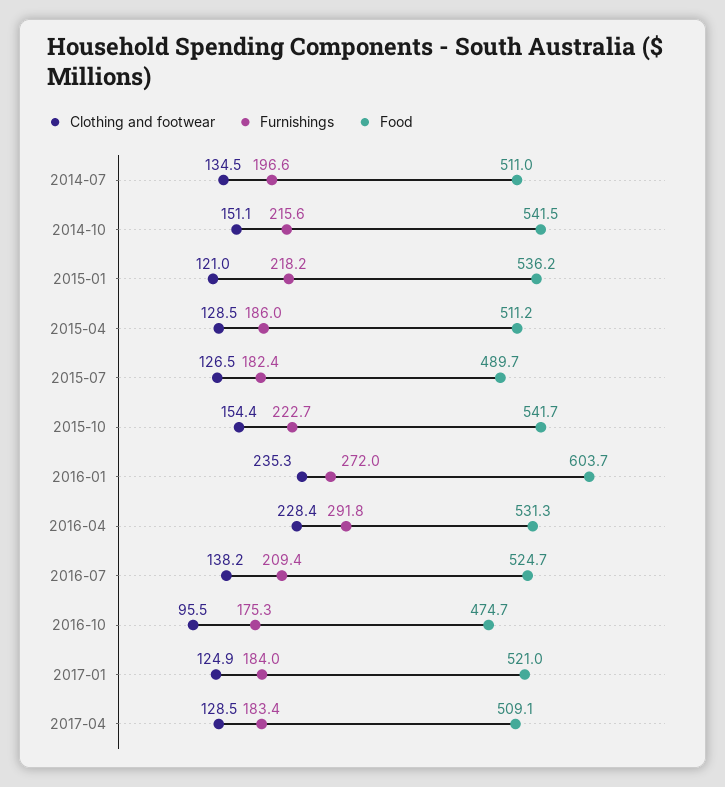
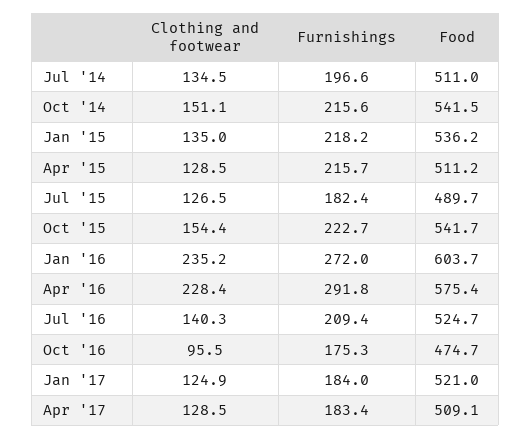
  {
    "Clothing and footwear": {
      "2014-07": 134.5,
      "2014-10": 151.1,
-     "2015-01": 121,
+     "2015-01": 135,
      "2015-04": 128.5,
      "2015-07": 126.5,
      "2015-10": 154.4,
-     "2016-01": 235.3,
+     "2016-01": 235.2,
      "2016-04": 228.4,
-     "2016-07": 138.2,
+     "2016-07": 140.3,
      "2016-10": 95.5,
      "2017-01": 124.9,
      "2017-04": 128.5
    },
    "Furnishings": {
      "2014-07": 196.6,
      "2014-10": 215.6,
      "2015-01": 218.2,
-     "2015-04": 186,
+     "2015-04": 215.7,
      "2015-07": 182.4,
      "2015-10": 222.7,
      "2016-01": 272,
      "2016-04": 291.8,
      "2016-07": 209.4,
      "2016-10": 175.3,
      "2017-01": 184,
      "2017-04": 183.4
    },
    "Food": {
      "2014-07": 511,
      "2014-10": 541.5,
      "2015-01": 536.2,
      "2015-04": 511.2,
      "2015-07": 489.7,
      "2015-10": 541.7,
      "2016-01": 603.7,
-     "2016-04": 531.3,
+     "2016-04": 575.4,
      "2016-07": 524.7,
      "2016-10": 474.7,
      "2017-01": 521,
      "2017-04": 509.1
    }
  }

